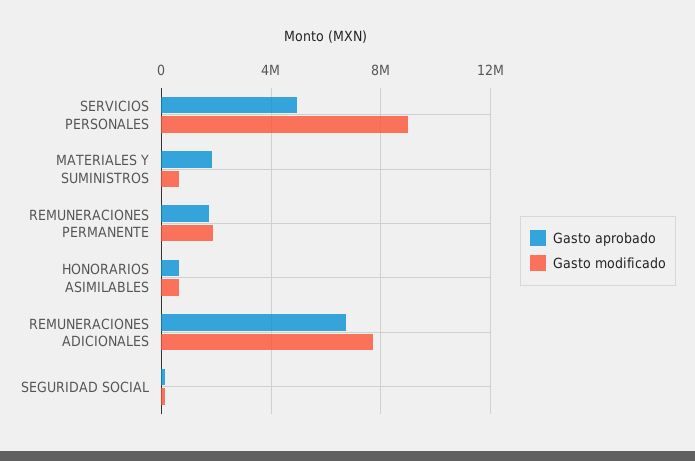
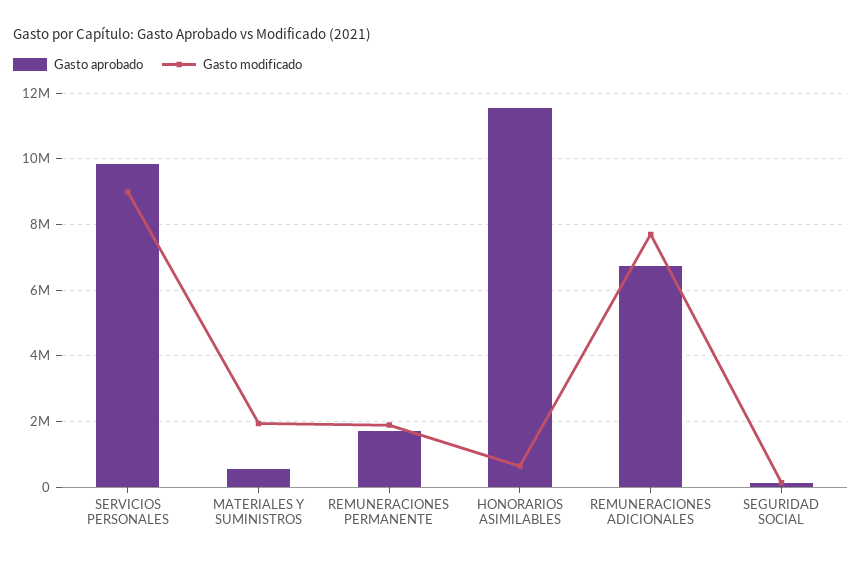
  {
    "Gasto aprobado": {
-     "SERVICIOS PERSONALES": 5000000,
+     "SERVICIOS PERSONALES": 9800000,
-     "MATERIALES Y SUMINISTROS": 2000000,
+     "MATERIALES Y SUMINISTROS": 600000,
      "REMUNERACIONES PERMANENTE": 1800000,
-     "HONORARIOS ASIMILABLES": 500000,
+     "HONORARIOS ASIMILABLES": 11600000,
      "REMUNERACIONES ADICIONALES": 6800000,
      "SEGURIDAD SOCIAL": 200000
    },
    "Gasto modificado": {
      "SERVICIOS PERSONALES": 9000000,
-     "MATERIALES Y SUMINISTROS": 500000,
+     "MATERIALES Y SUMINISTROS": 2000000,
      "REMUNERACIONES PERMANENTE": 1800000,
      "HONORARIOS ASIMILABLES": 600000,
      "REMUNERACIONES ADICIONALES": 7600000,
      "SEGURIDAD SOCIAL": 200000
    }
  }

